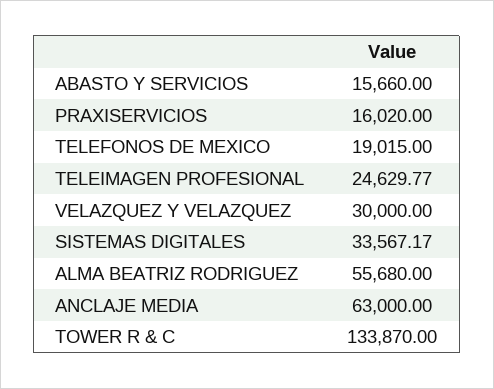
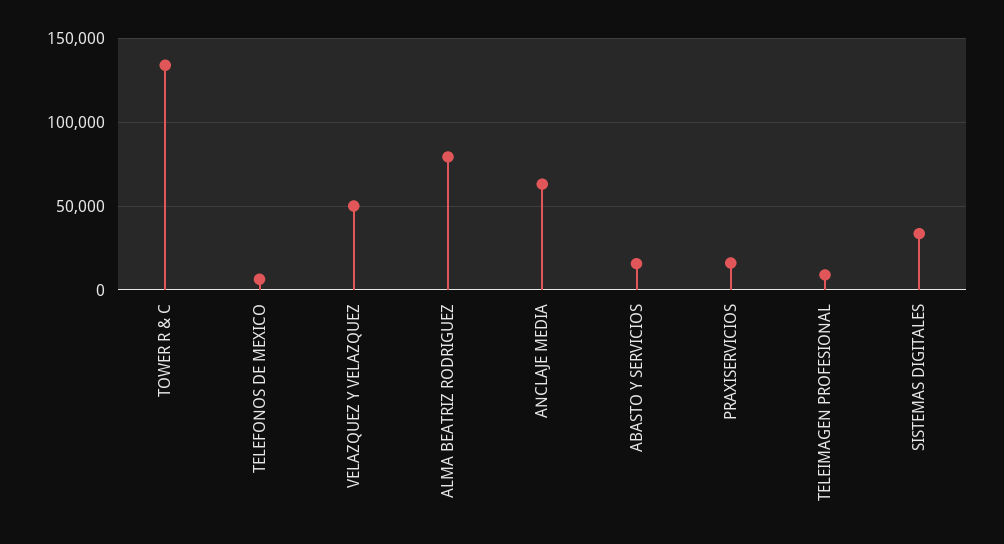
  {
    "ABASTO Y SERVICIOS": 15660,
    "PRAXISERVICIOS": 16020,
-   "TELEFONOS DE MEXICO": 19015,
+   "TELEFONOS DE MEXICO": 5000,
-   "TELEIMAGEN PROFESIONAL": 24629.77,
+   "TELEIMAGEN PROFESIONAL": 10000,
-   "VELAZQUEZ Y VELAZQUEZ": 30000,
+   "VELAZQUEZ Y VELAZQUEZ": 50000,
    "SISTEMAS DIGITALES": 33567.17,
-   "ALMA BEATRIZ RODRIGUEZ": 55680,
+   "ALMA BEATRIZ RODRIGUEZ": 80000,
    "ANCLAJE MEDIA": 63000,
    "TOWER R & C": 133870
  }

